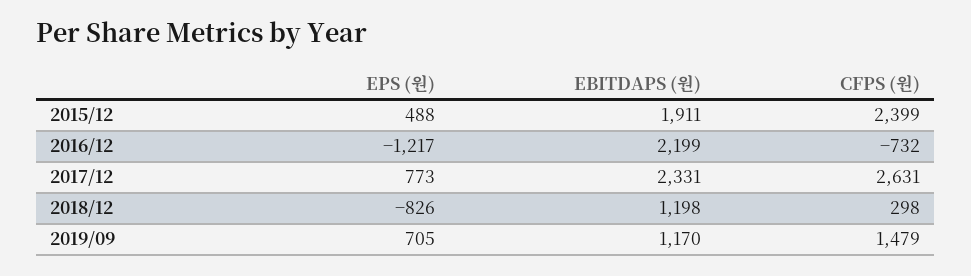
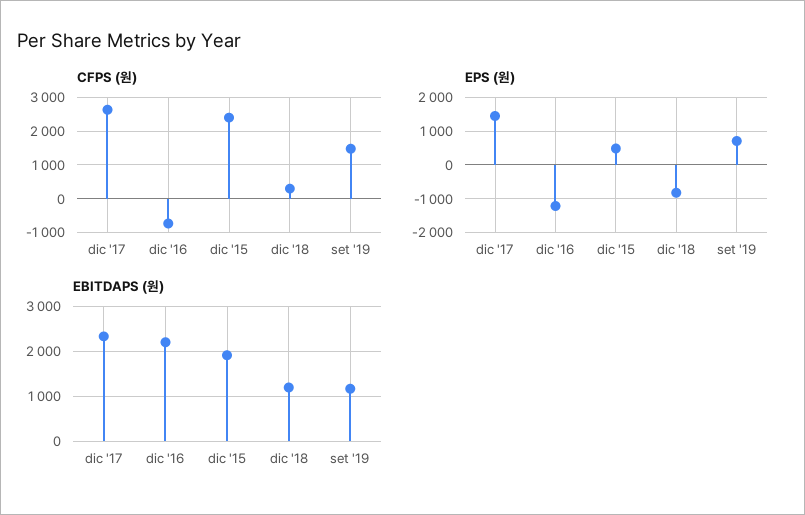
  {
    "EPS (원)": {
      "2015/12": 488,
      "2016/12": -1217,
-     "2017/12": 773,
+     "2017/12": 1400,
      "2018/12": -826,
      "2019/09": 705
    },
    "EBITDAPS (원)": {
      "2015/12": 1911,
      "2016/12": 2199,
      "2017/12": 2331,
      "2018/12": 1198,
      "2019/09": 1170
    },
    "CFPS (원)": {
      "2015/12": 2399,
      "2016/12": -732,
      "2017/12": 2631,
      "2018/12": 298,
      "2019/09": 1479
    }
  }

